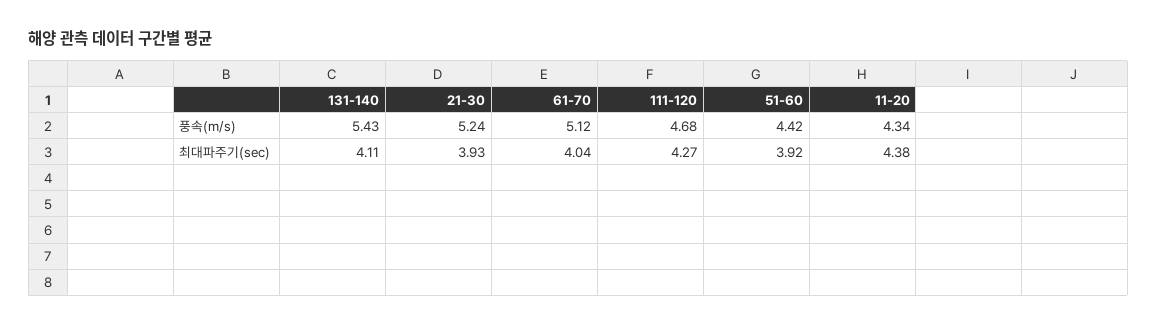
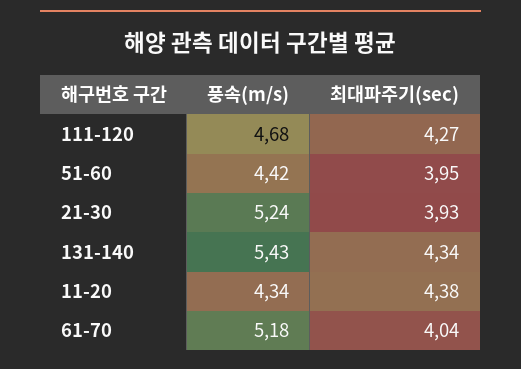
  {
    "131-140": {
      "풍속(m/s)": 5.43,
-     "최대파주기(sec)": 4.11
+     "최대파주기(sec)": 4.34
    },
    "21-30": {
      "풍속(m/s)": 5.24,
      "최대파주기(sec)": 3.93
    },
    "61-70": {
-     "풍속(m/s)": 5.12,
+     "풍속(m/s)": 5.18,
      "최대파주기(sec)": 4.04
    },
    "111-120": {
      "풍속(m/s)": 4.68,
      "최대파주기(sec)": 4.27
    },
    "51-60": {
      "풍속(m/s)": 4.42,
-     "최대파주기(sec)": 3.92
+     "최대파주기(sec)": 3.95
    },
    "11-20": {
      "풍속(m/s)": 4.34,
      "최대파주기(sec)": 4.38
    }
  }

